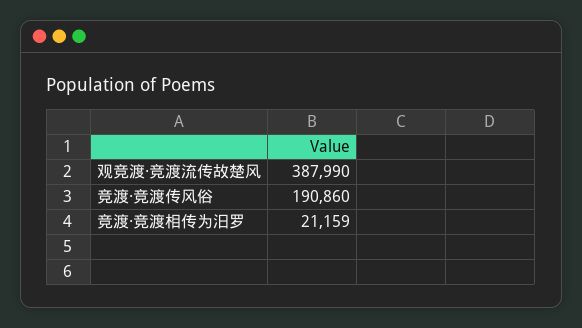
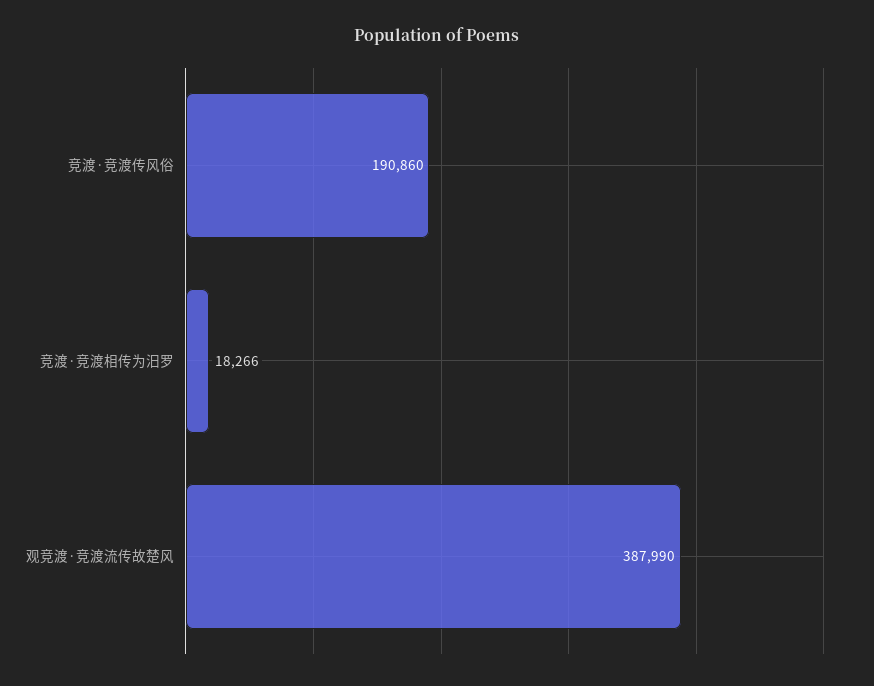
  {
    "观竞渡·竞渡流传故楚风": 387990,
    "竞渡·竞渡传风俗": 190860,
-   "竞渡·竞渡相传为汨罗": 21159
+   "竞渡·竞渡相传为汨罗": 18266
  }

